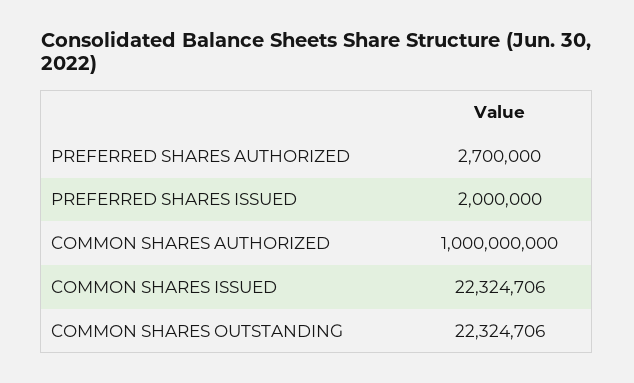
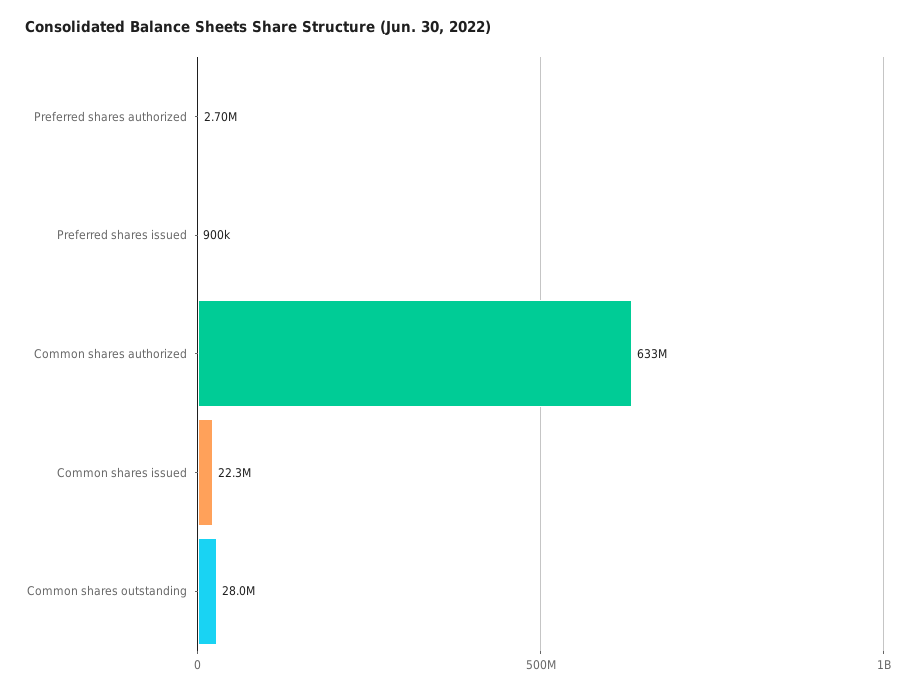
  {
    "PREFERRED SHARES AUTHORIZED": 2700000,
-   "PREFERRED SHARES ISSUED": 2000000,
+   "PREFERRED SHARES ISSUED": 900000,
-   "COMMON SHARES AUTHORIZED": 1000000000,
+   "COMMON SHARES AUTHORIZED": 633000000,
    "COMMON SHARES ISSUED": 22324706,
-   "COMMON SHARES OUTSTANDING": 22324706
+   "COMMON SHARES OUTSTANDING": 28000000
  }

